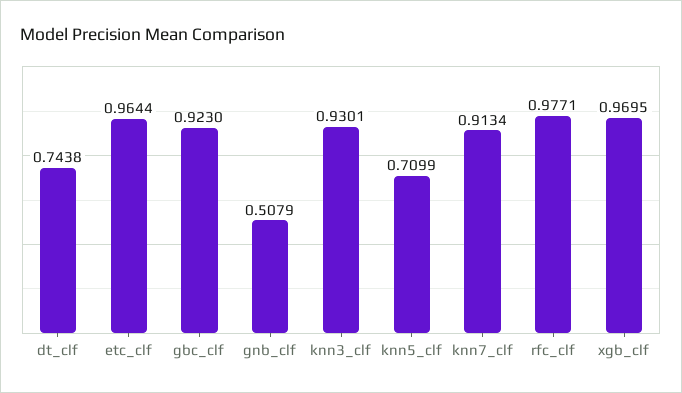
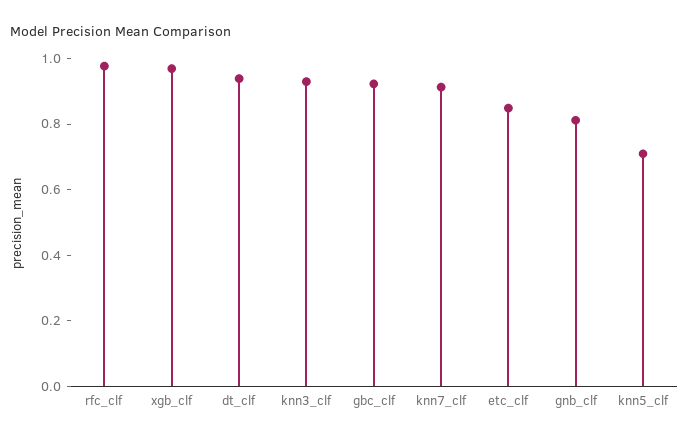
  {
-   "dt_clf": 0.7438,
+   "dt_clf": 0.95,
-   "etc_clf": 0.9644,
+   "etc_clf": 0.85,
    "gbc_clf": 0.923,
-   "gnb_clf": 0.5079,
+   "gnb_clf": 0.8,
    "knn3_clf": 0.9301,
    "knn5_clf": 0.7099,
    "knn7_clf": 0.9134,
    "rfc_clf": 0.9771,
    "xgb_clf": 0.9695
  }

